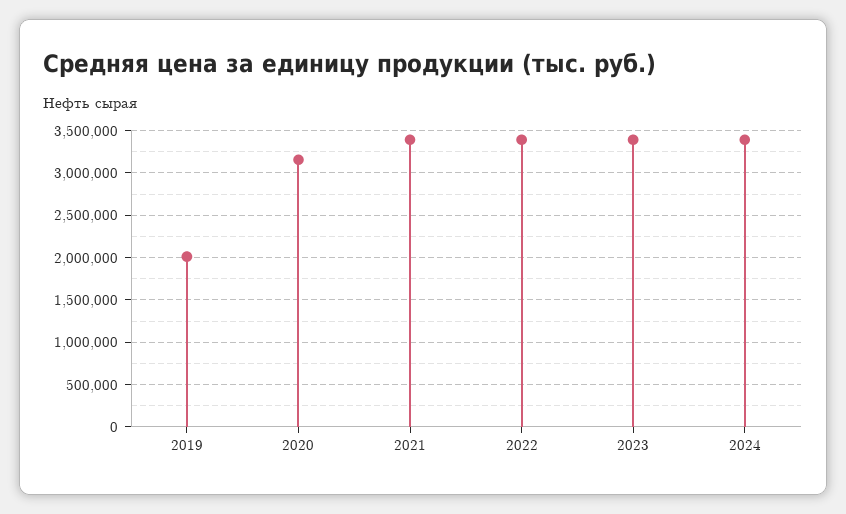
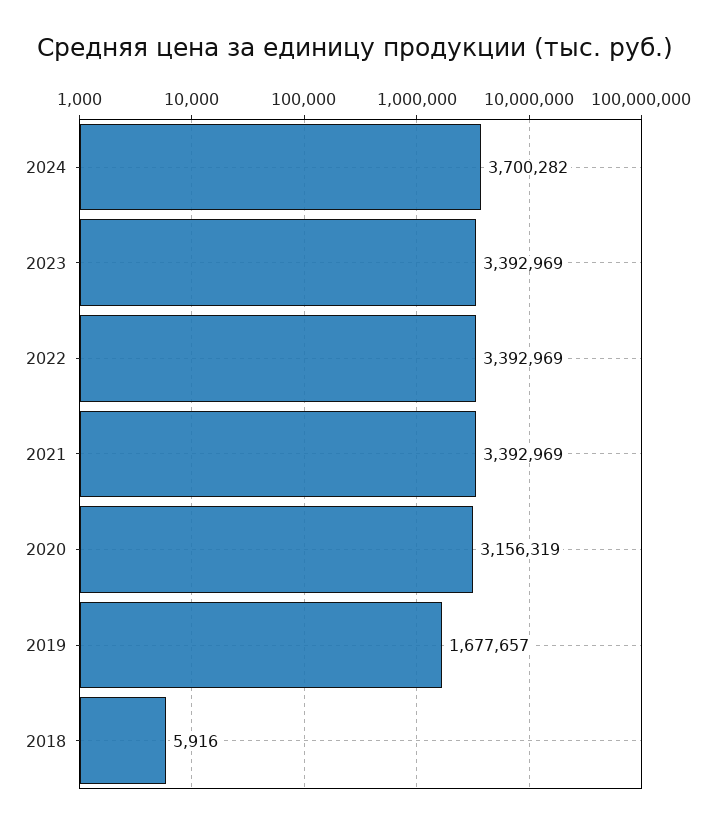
  {
-   "2019": 2000000,
+   "2019": 1677657,
    "2020": 3156319,
    "2021": 3392969,
    "2022": 3392969,
    "2023": 3392969,
-   "2024": 3400000
+   "2024": 3700282,
+   "2018": 5916
  }

